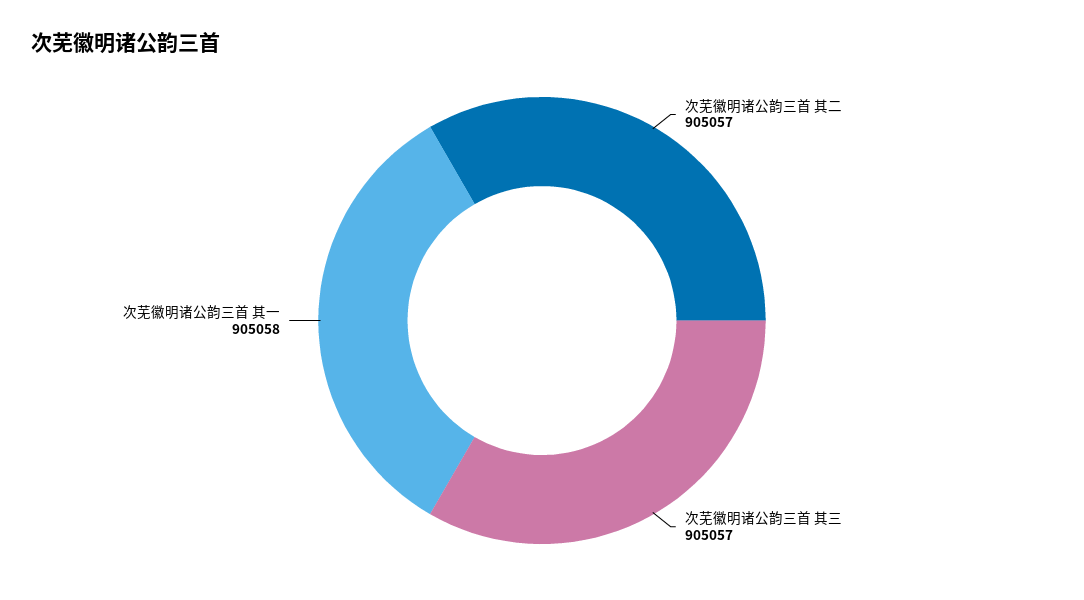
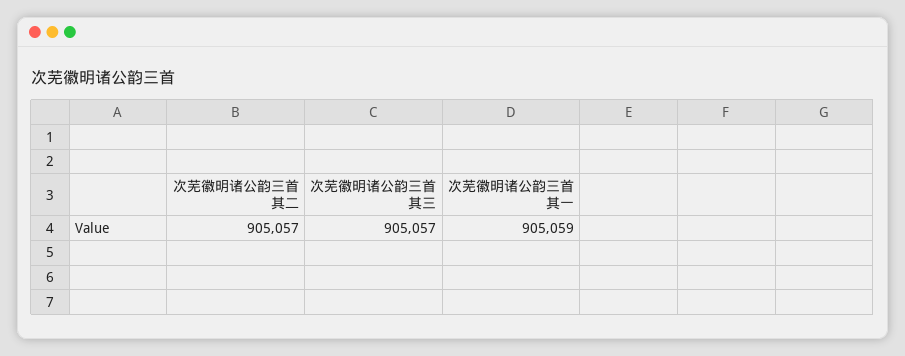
  {
    "次芜徽明诸公韵三首 其二": 905057,
    "次芜徽明诸公韵三首 其三": 905057,
-   "次芜徽明诸公韵三首 其一": 905058
+   "次芜徽明诸公韵三首 其一": 905059
  }

